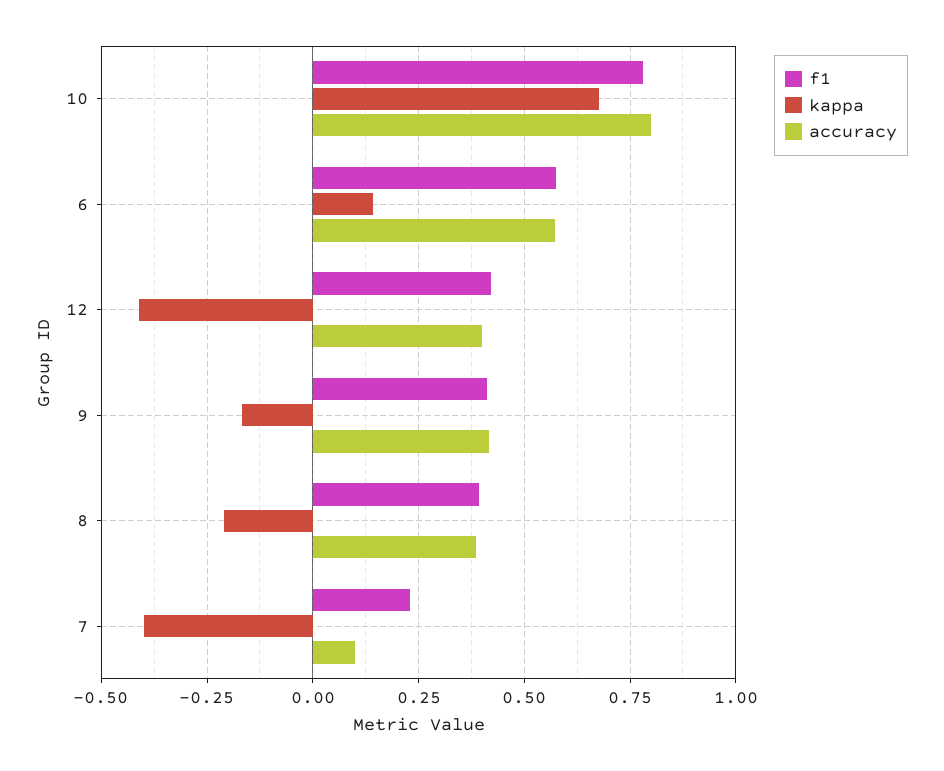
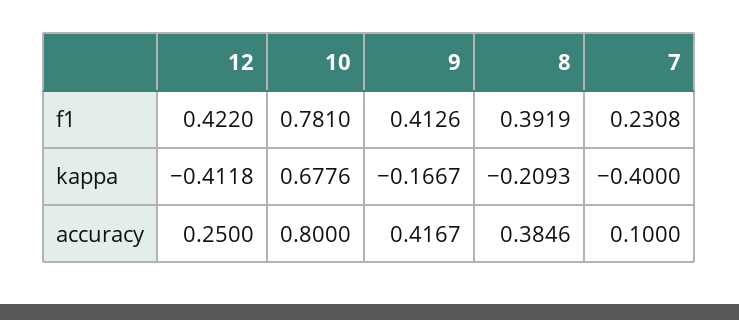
  {
    "f1": {
      "10": 0.781,
-     "6": 0.575,
      "12": 0.422,
      "9": 0.4126,
      "8": 0.3919,
      "7": 0.2308
    },
    "kappa": {
      "10": 0.6776,
-     "6": 0.15,
      "12": -0.4118,
      "9": -0.1667,
      "8": -0.2093,
      "7": -0.4
    },
    "accuracy": {
      "10": 0.8,
-     "6": 0.575,
-     "12": 0.4,
+     "12": 0.25,
      "9": 0.4167,
      "8": 0.3846,
      "7": 0.1
    }
  }

